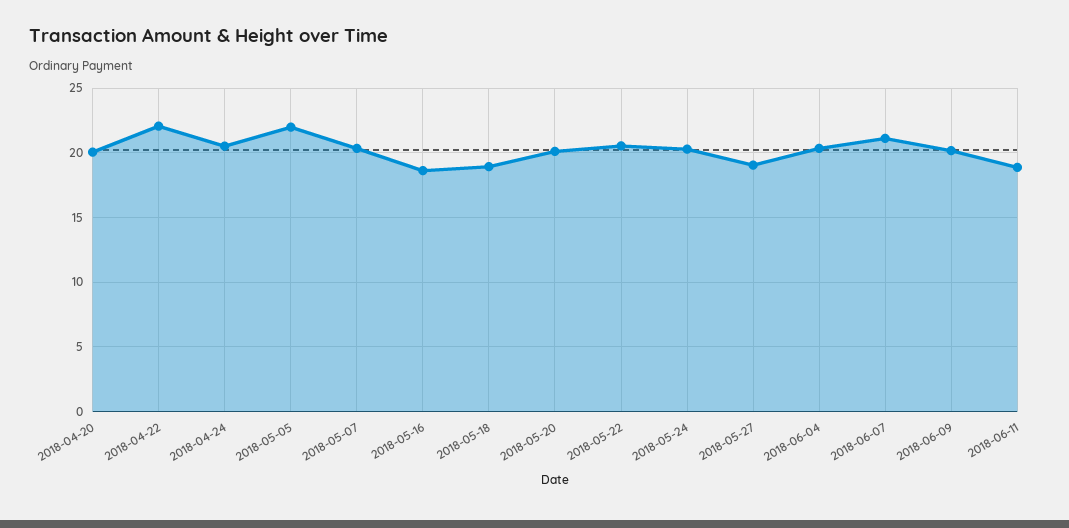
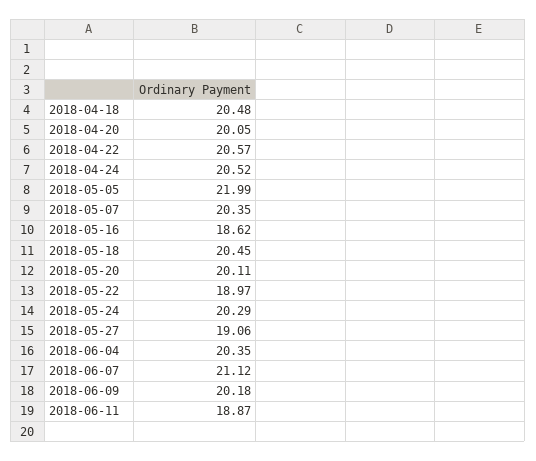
  {
    "2018-04-20": 20.05,
-   "2018-04-22": 22,
+   "2018-04-22": 20.57,
    "2018-04-24": 20.52,
    "2018-05-05": 21.99,
    "2018-05-07": 20.35,
    "2018-05-16": 18.62,
-   "2018-05-18": 19,
+   "2018-05-18": 20.45,
    "2018-05-20": 20.11,
-   "2018-05-22": 20.5,
+   "2018-05-22": 18.97,
    "2018-05-24": 20.29,
    "2018-05-27": 19.06,
    "2018-06-04": 20.35,
    "2018-06-07": 21.12,
    "2018-06-09": 20.18,
-   "2018-06-11": 18.87
+   "2018-06-11": 18.87,
+   "2018-04-18": 20.48
  }

